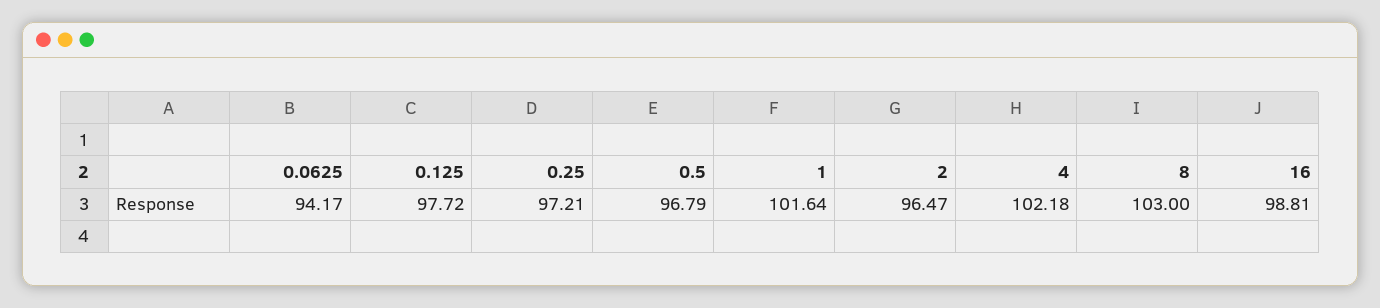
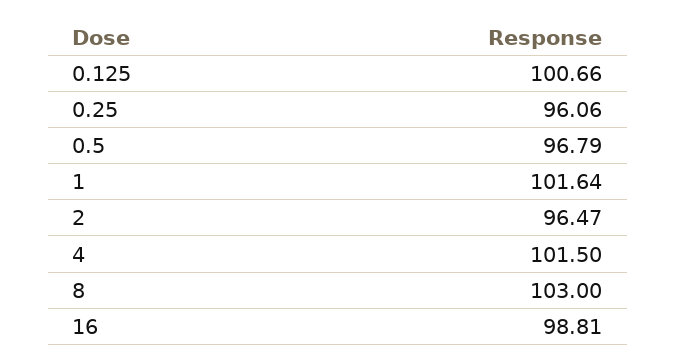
  {
-   "0.0625": 94.17,
-   "0.125": 97.72,
+   "0.125": 100.66,
-   "0.25": 97.21,
+   "0.25": 96.06,
    "0.5": 96.79,
    "1": 101.64,
    "2": 96.47,
-   "4": 102.18,
+   "4": 101.5,
    "8": 103,
    "16": 98.81
  }

